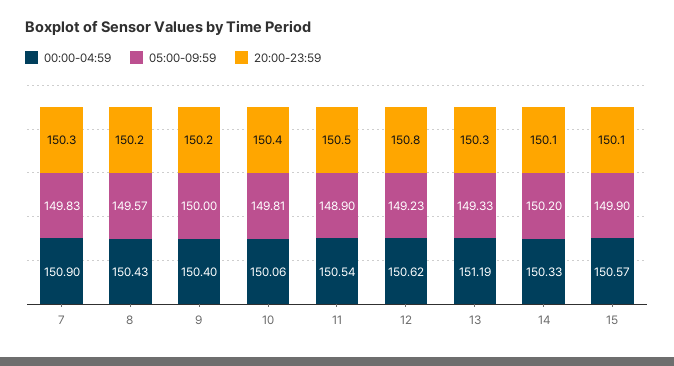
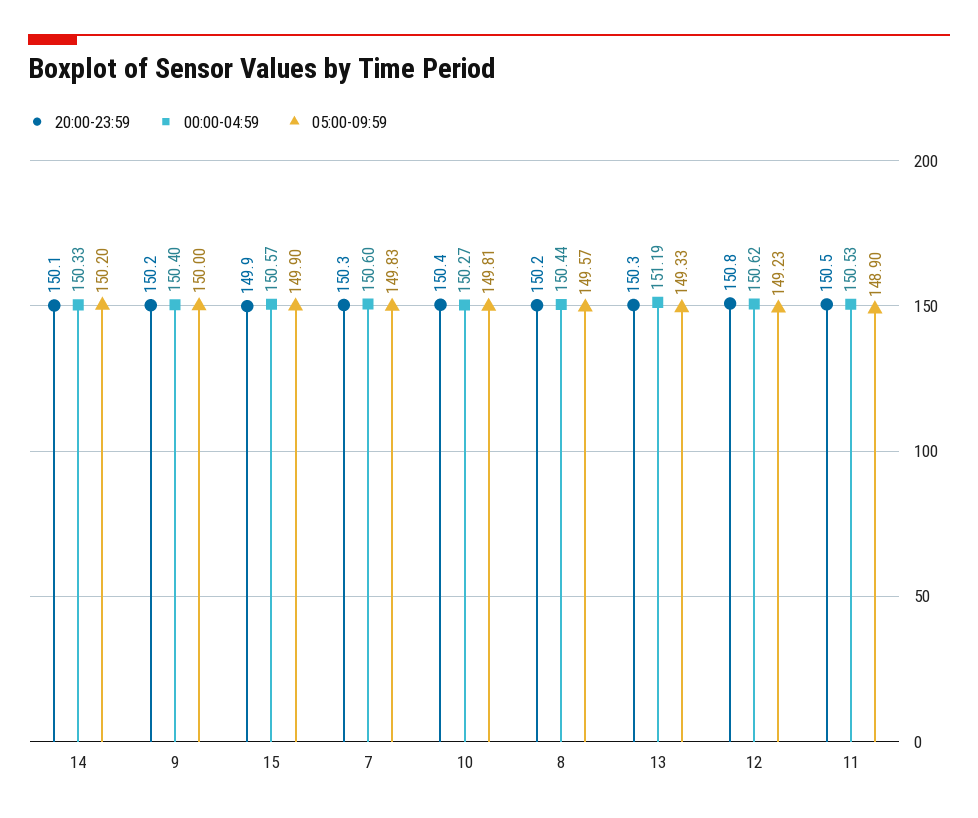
  {
    "00:00-04:59": {
-     "7": 150.9,
+     "7": 150.6,
-     "8": 150.43,
+     "8": 150.44,
      "9": 150.4,
-     "10": 150.06,
+     "10": 150.27,
-     "11": 150.54,
+     "11": 150.53,
      "12": 150.62,
      "13": 151.19,
      "14": 150.33,
      "15": 150.57
    },
    "05:00-09:59": {
      "7": 149.83,
      "8": 149.57,
      "9": 150,
      "10": 149.81,
      "11": 148.9,
      "12": 149.23,
      "13": 149.33,
      "14": 150.2,
      "15": 149.9
    },
    "20:00-23:59": {
      "7": 150.3,
      "8": 150.2,
      "9": 150.2,
      "10": 150.4,
      "11": 150.5,
      "12": 150.8,
      "13": 150.3,
      "14": 150.1,
-     "15": 150.1
+     "15": 149.9
    }
  }

